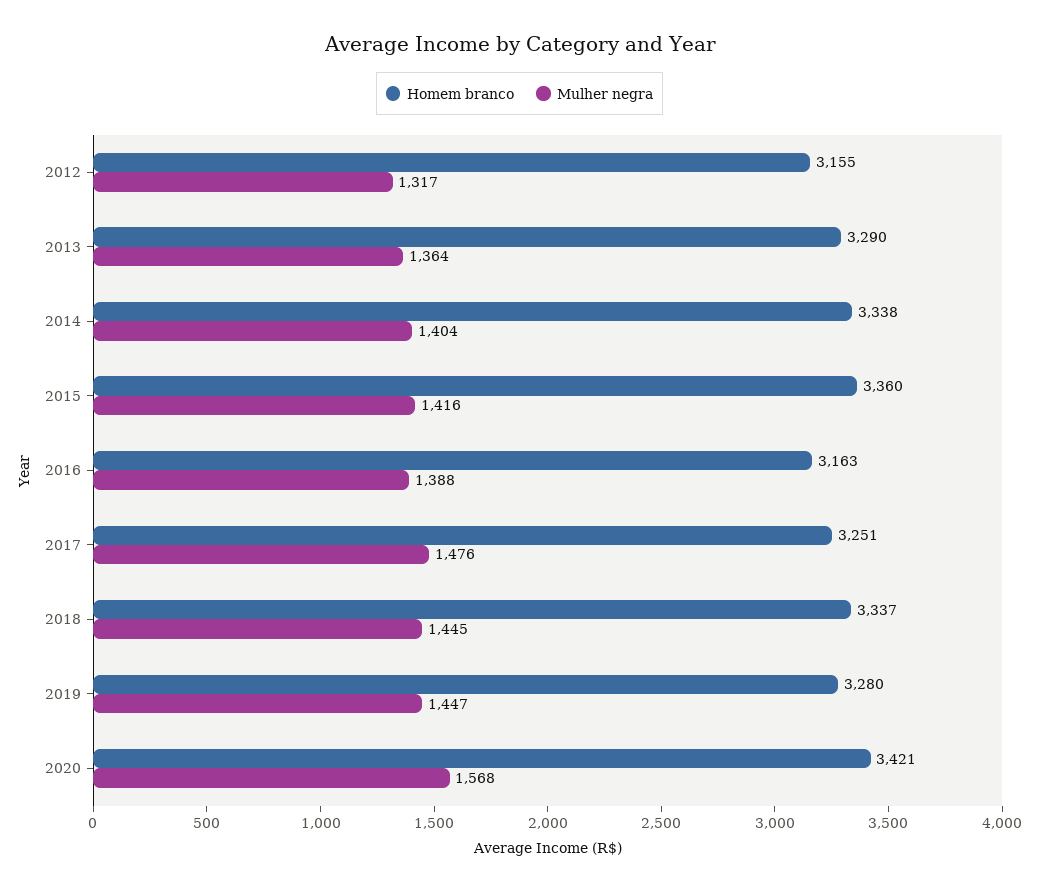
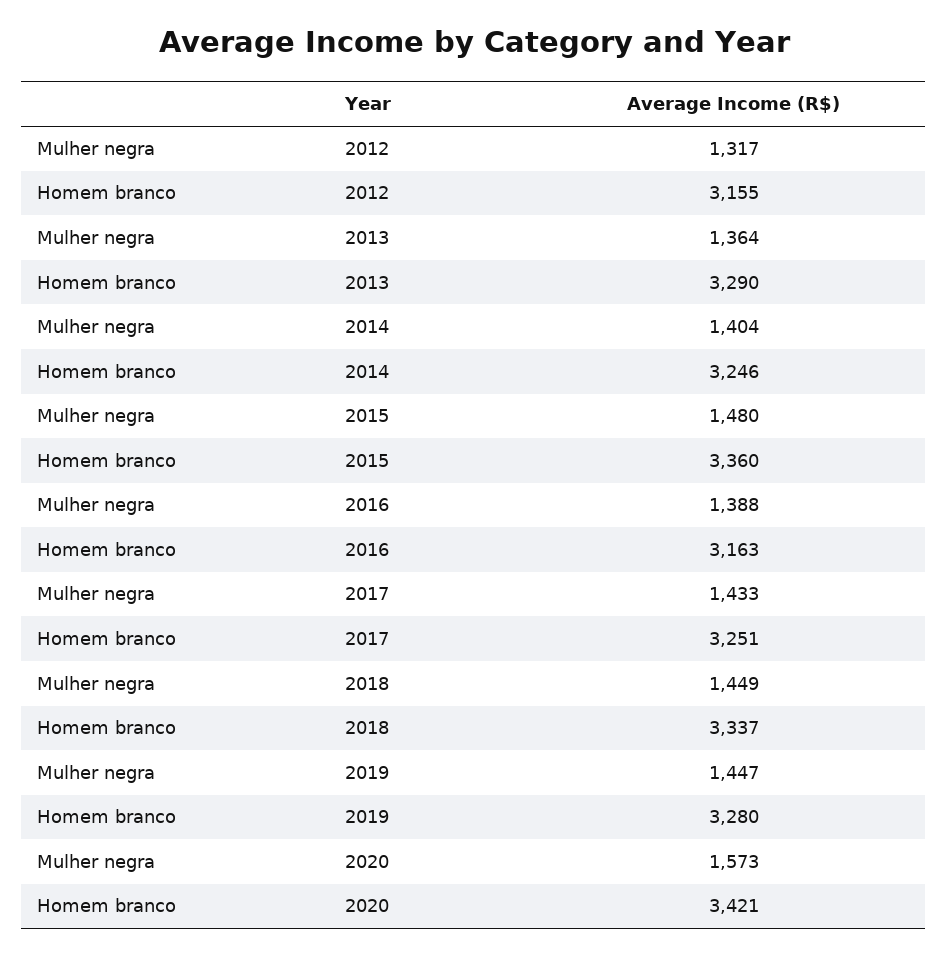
  {
    "Homem branco": {
      "2012": 3155,
      "2013": 3290,
-     "2014": 3338,
+     "2014": 3246,
      "2015": 3360,
      "2016": 3163,
      "2017": 3251,
      "2018": 3337,
      "2019": 3280,
      "2020": 3421
    },
    "Mulher negra": {
      "2012": 1317,
      "2013": 1364,
      "2014": 1404,
-     "2015": 1416,
+     "2015": 1480,
      "2016": 1388,
-     "2017": 1476,
+     "2017": 1433,
-     "2018": 1445,
+     "2018": 1449,
      "2019": 1447,
-     "2020": 1568
+     "2020": 1573
    }
  }

